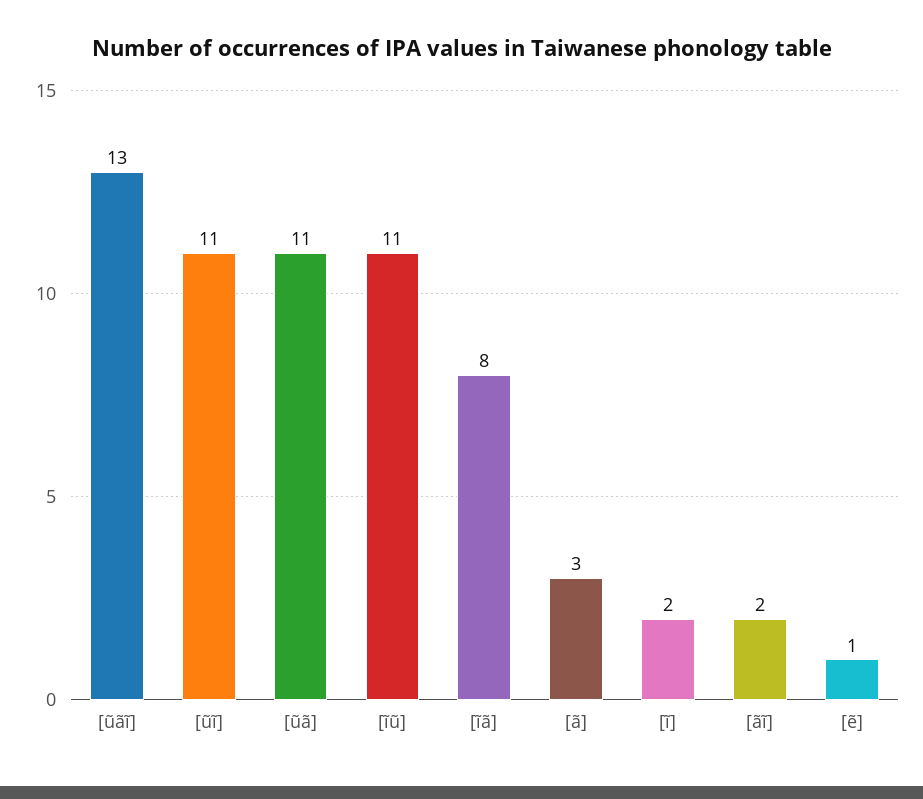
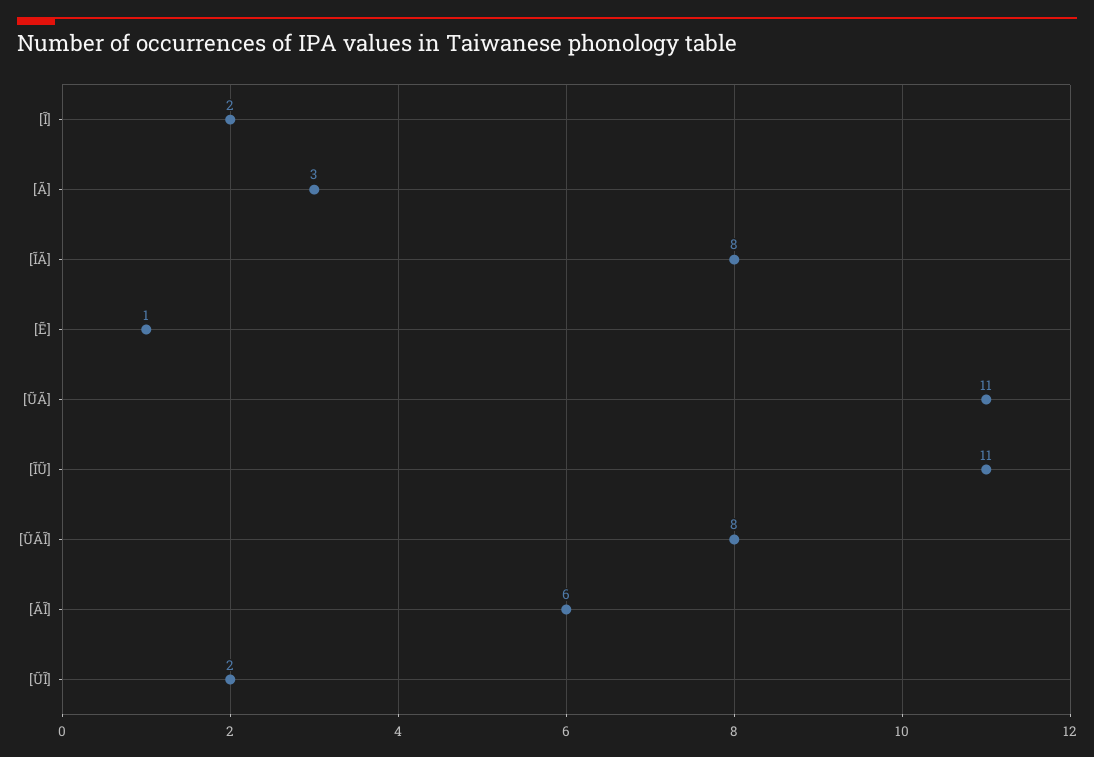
  {
-   "[ũãĩ]": 13,
+   "[ũãĩ]": 8,
-   "[ũĩ]": 11,
+   "[ũĩ]": 2,
    "[ũã]": 11,
    "[ĩũ]": 11,
    "[ĩã]": 8,
    "[ã]": 3,
    "[ĩ]": 2,
-   "[ãĩ]": 2,
+   "[ãĩ]": 6,
    "[ẽ]": 1
  }

